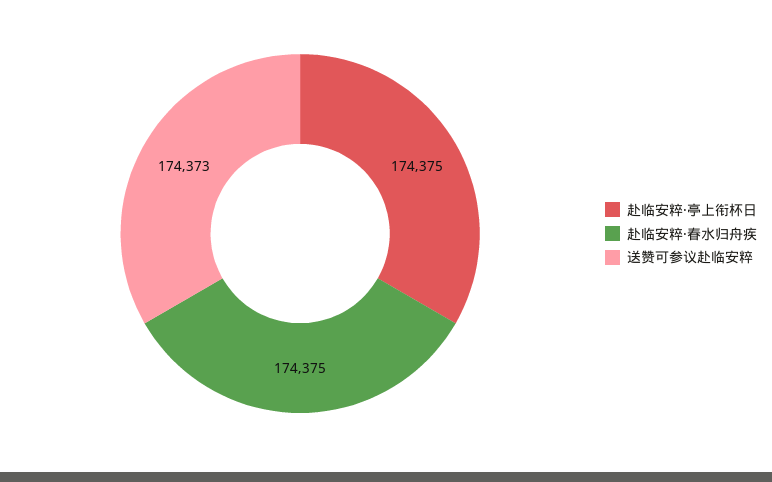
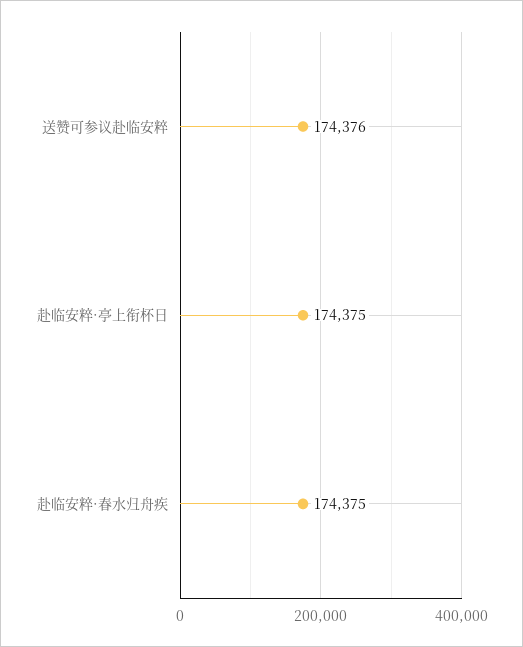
  {
    "赴临安粹·亭上衔杯日": 174375,
    "赴临安粹·春水归舟疾": 174375,
-   "送赞可参议赴临安粹": 174373
+   "送赞可参议赴临安粹": 174376
  }

